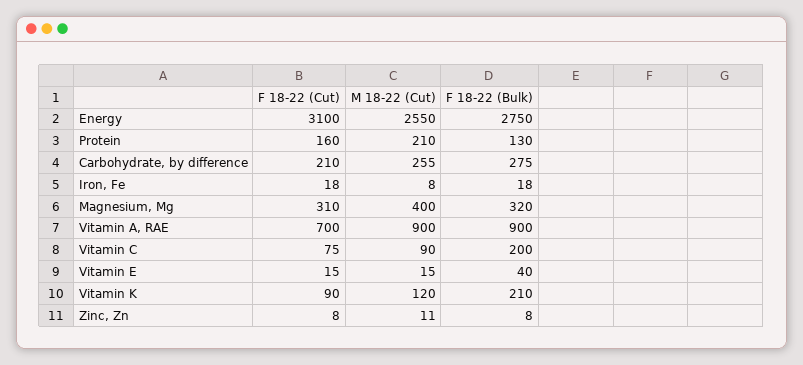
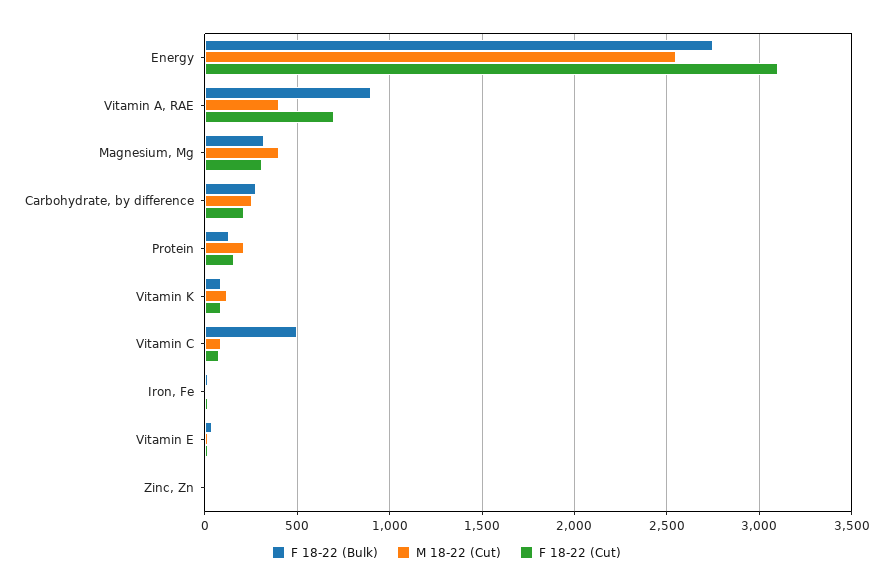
  {
    "F 18-22 (Cut)": {
      "Energy": 3100,
      "Protein": 160,
      "Carbohydrate, by difference": 210,
      "Iron, Fe": 18,
      "Magnesium, Mg": 310,
      "Vitamin A, RAE": 700,
      "Vitamin C": 75,
      "Vitamin E": 15,
      "Vitamin K": 90,
      "Zinc, Zn": 8
    },
    "M 18-22 (Cut)": {
      "Energy": 2550,
      "Protein": 210,
      "Carbohydrate, by difference": 255,
      "Iron, Fe": 8,
      "Magnesium, Mg": 400,
-     "Vitamin A, RAE": 900,
+     "Vitamin A, RAE": 400,
      "Vitamin C": 90,
      "Vitamin E": 15,
      "Vitamin K": 120,
      "Zinc, Zn": 11
    },
    "F 18-22 (Bulk)": {
      "Energy": 2750,
      "Protein": 130,
      "Carbohydrate, by difference": 275,
      "Iron, Fe": 18,
      "Magnesium, Mg": 320,
      "Vitamin A, RAE": 900,
-     "Vitamin C": 200,
+     "Vitamin C": 500,
      "Vitamin E": 40,
-     "Vitamin K": 210,
+     "Vitamin K": 100,
      "Zinc, Zn": 8
    }
  }

